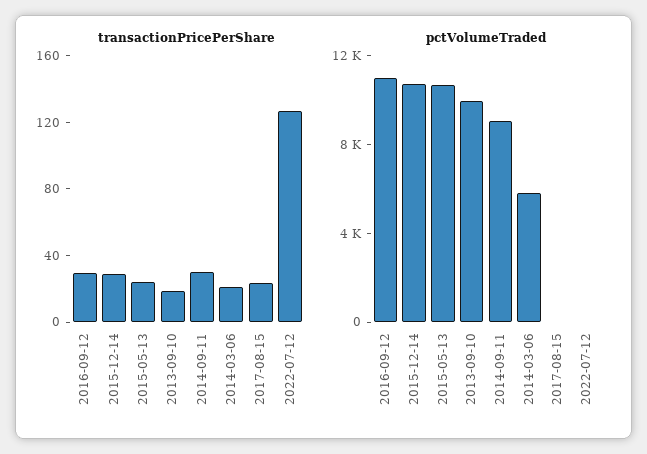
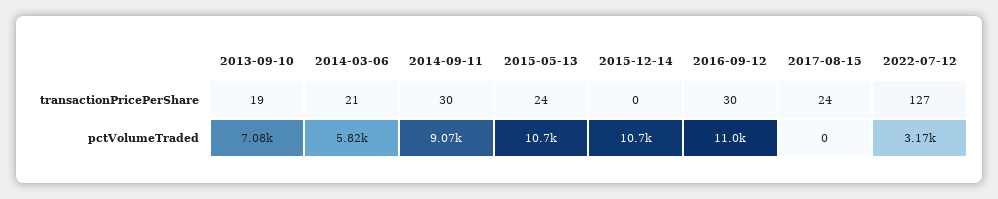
  {
    "transactionPricePerShare": {
      "2016-09-12": 30,
-     "2015-12-14": 30,
+     "2015-12-14": 0,
      "2015-05-13": 24,
      "2013-09-10": 19,
      "2014-09-11": 30,
      "2014-03-06": 21,
      "2017-08-15": 24,
      "2022-07-12": 127
    },
    "pctVolumeTraded": {
      "2016-09-12": 11000,
      "2015-12-14": 10700,
      "2015-05-13": 10700,
-     "2013-09-10": 10000,
+     "2013-09-10": 7080,
      "2014-09-11": 9070,
      "2014-03-06": 5820,
      "2017-08-15": 0,
-     "2022-07-12": 0
+     "2022-07-12": 3170
    }
  }

